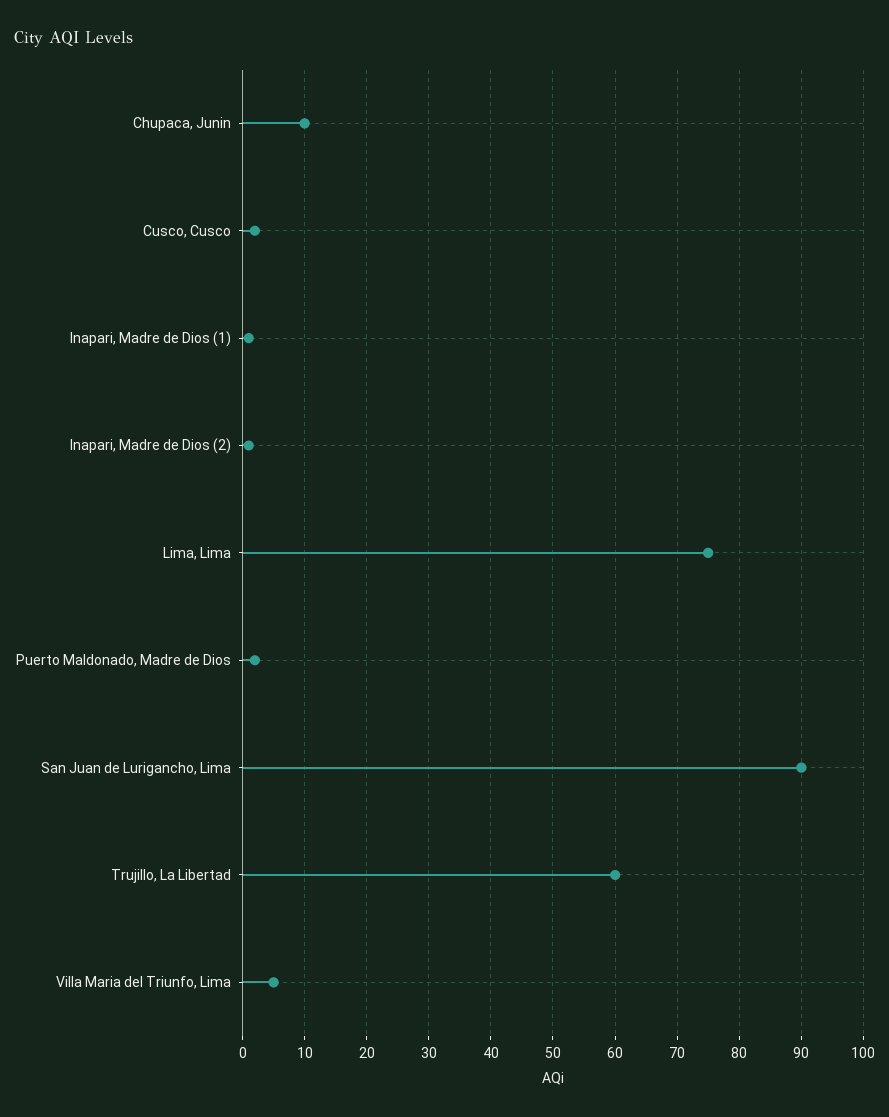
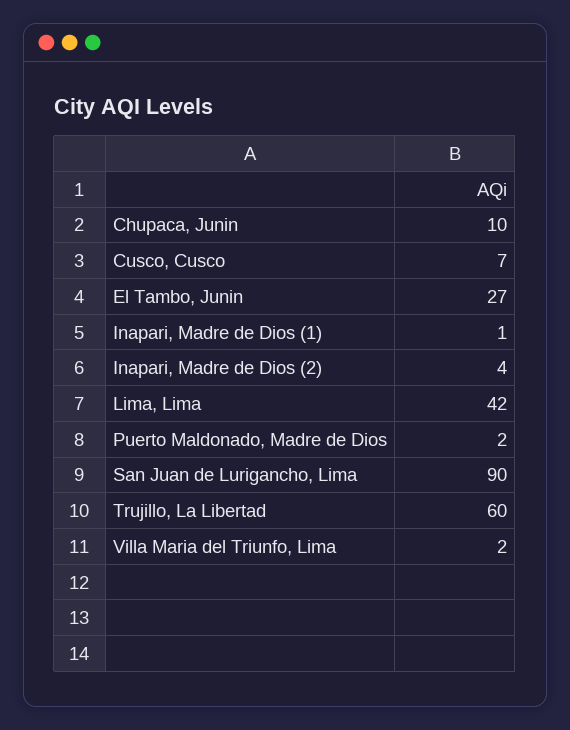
  {
    "Chupaca, Junin": 10,
-   "Cusco, Cusco": 2,
+   "Cusco, Cusco": 7,
    "Inapari, Madre de Dios (1)": 1,
-   "Inapari, Madre de Dios (2)": 1,
+   "Inapari, Madre de Dios (2)": 4,
-   "Lima, Lima": 75,
+   "Lima, Lima": 42,
    "Puerto Maldonado, Madre de Dios": 2,
    "San Juan de Lurigancho, Lima": 90,
    "Trujillo, La Libertad": 60,
-   "Villa Maria del Triunfo, Lima": 5
+   "Villa Maria del Triunfo, Lima": 2,
+   "El Tambo, Junin": 27
  }

